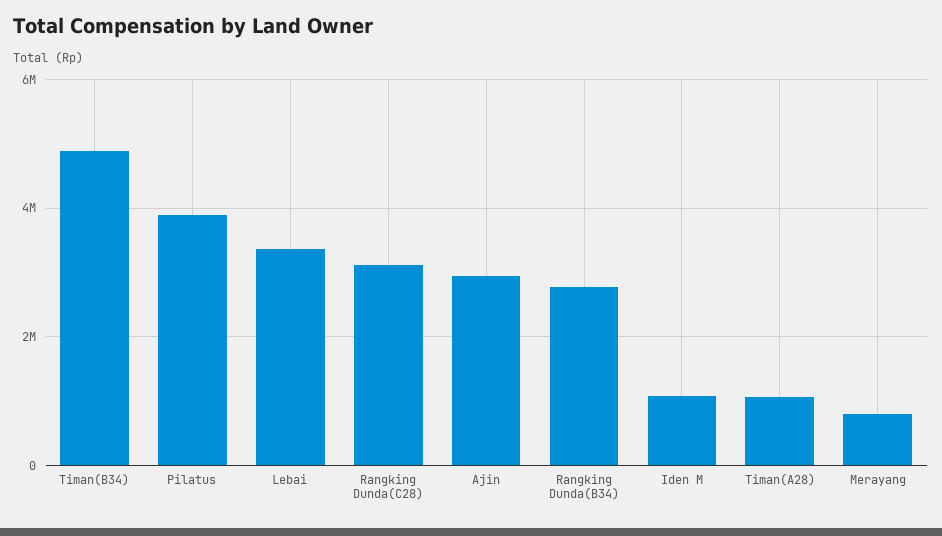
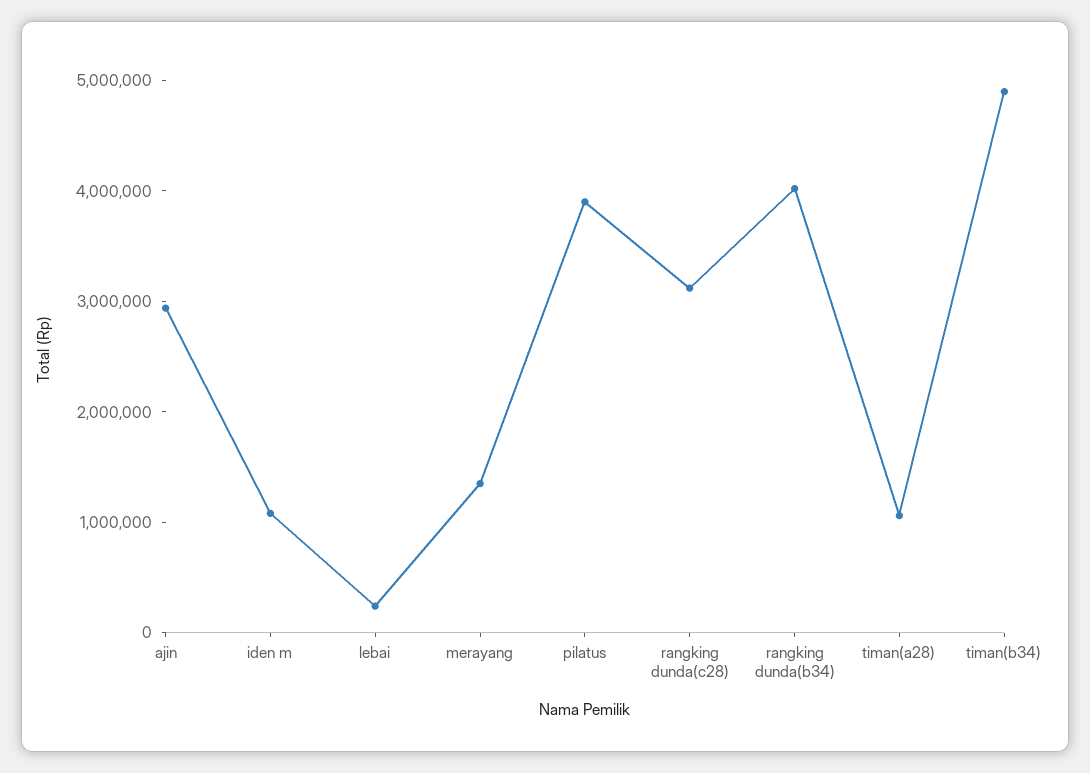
  {
    "Timan(B34)": 4800000,
    "Pilatus": 4000000,
-   "Lebai": 3400000,
+   "Lebai": 200000,
    "Rangking Dunda(C28)": 3200000,
    "Ajin": 3000000,
-   "Rangking Dunda(B34)": 2800000,
+   "Rangking Dunda(B34)": 4000000,
    "Iden M": 1000000,
    "Timan(A28)": 1000000,
-   "Merayang": 800000
+   "Merayang": 1400000
  }

